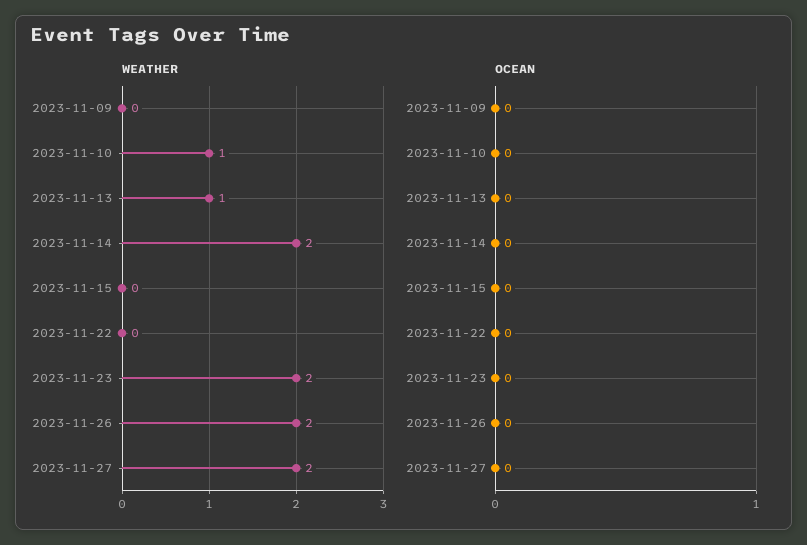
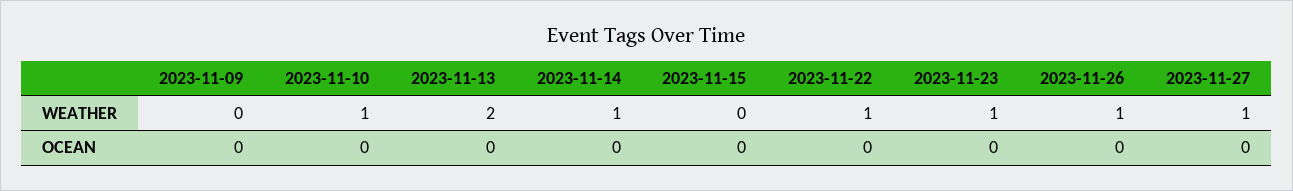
  {
    "WEATHER": {
      "2023-11-09": 0,
      "2023-11-10": 1,
-     "2023-11-13": 1,
+     "2023-11-13": 2,
-     "2023-11-14": 2,
+     "2023-11-14": 1,
      "2023-11-15": 0,
-     "2023-11-22": 0,
+     "2023-11-22": 1,
-     "2023-11-23": 2,
+     "2023-11-23": 1,
-     "2023-11-26": 2,
+     "2023-11-26": 1,
-     "2023-11-27": 2
+     "2023-11-27": 1
    },
    "OCEAN": {
      "2023-11-09": 0,
      "2023-11-10": 0,
      "2023-11-13": 0,
      "2023-11-14": 0,
      "2023-11-15": 0,
      "2023-11-22": 0,
      "2023-11-23": 0,
      "2023-11-26": 0,
      "2023-11-27": 0
    }
  }

